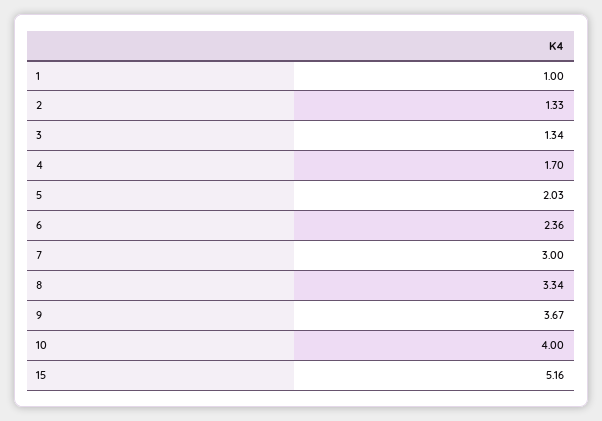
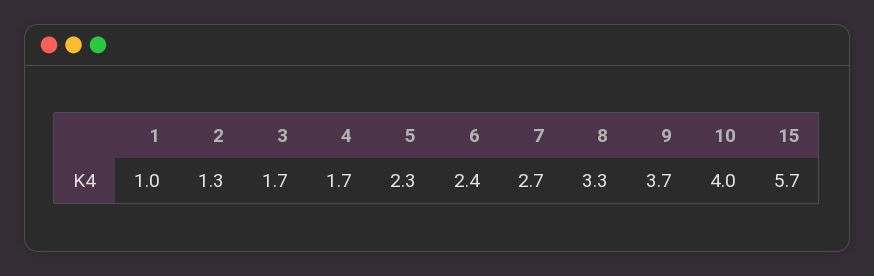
  {
    "1": 1,
    "2": 1.33,
-   "3": 1.34,
+   "3": 1.7,
    "4": 1.7,
-   "5": 2.03,
+   "5": 2.3,
    "6": 2.36,
-   "7": 3,
+   "7": 2.7,
    "8": 3.34,
    "9": 3.67,
    "10": 4,
-   "15": 5.16
+   "15": 5.7
  }

